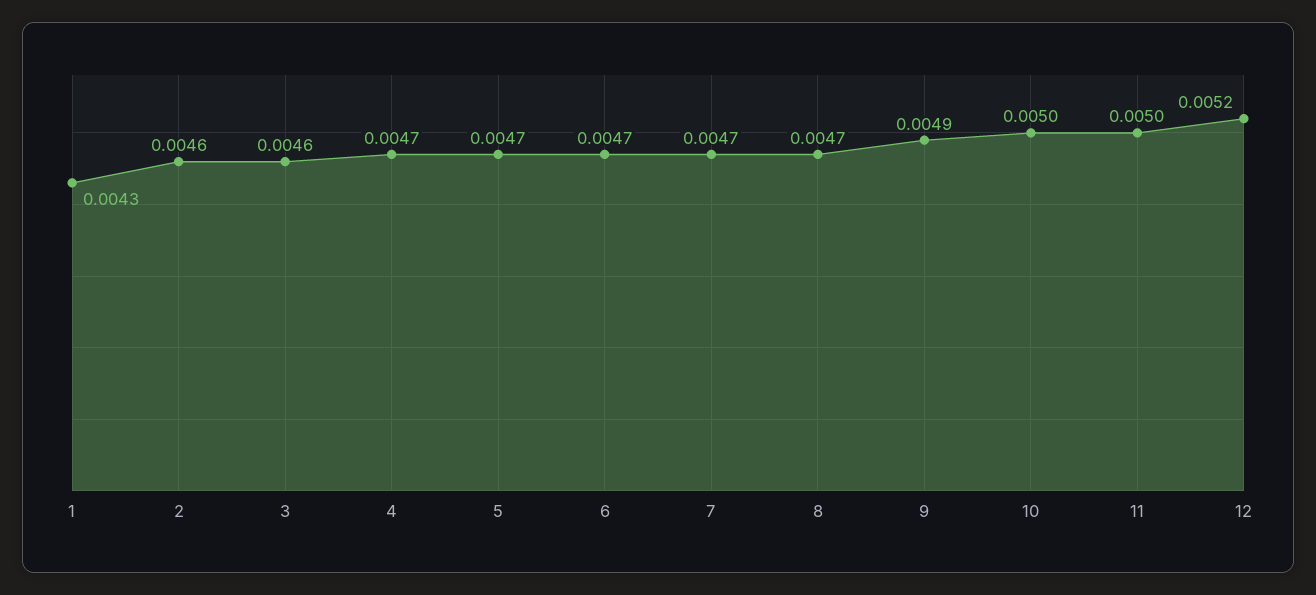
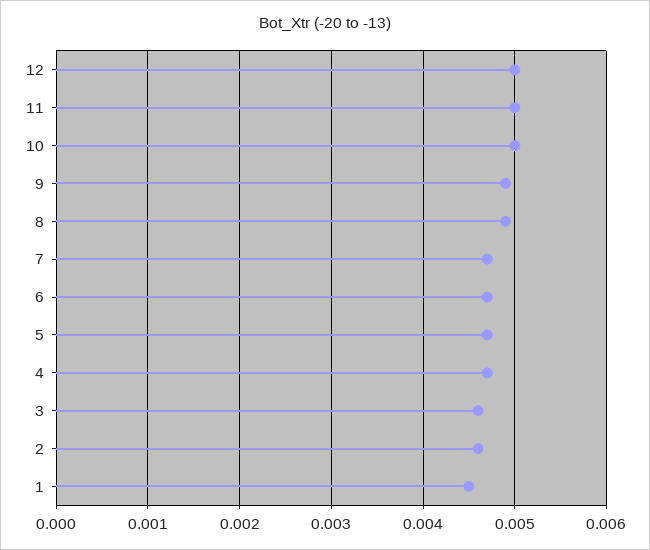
  {
-   "1": 0.0043,
+   "1": 0.0045,
    "2": 0.0046,
    "3": 0.0046,
    "4": 0.0047,
    "5": 0.0047,
    "6": 0.0047,
    "7": 0.0047,
-   "8": 0.0047,
+   "8": 0.0049,
    "9": 0.0049,
    "10": 0.005,
    "11": 0.005,
-   "12": 0.0052
+   "12": 0.005
  }

